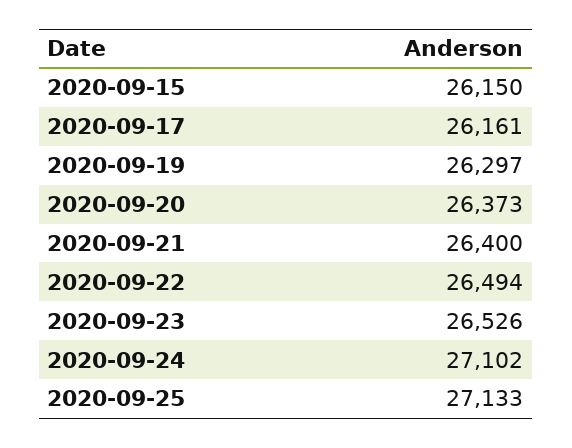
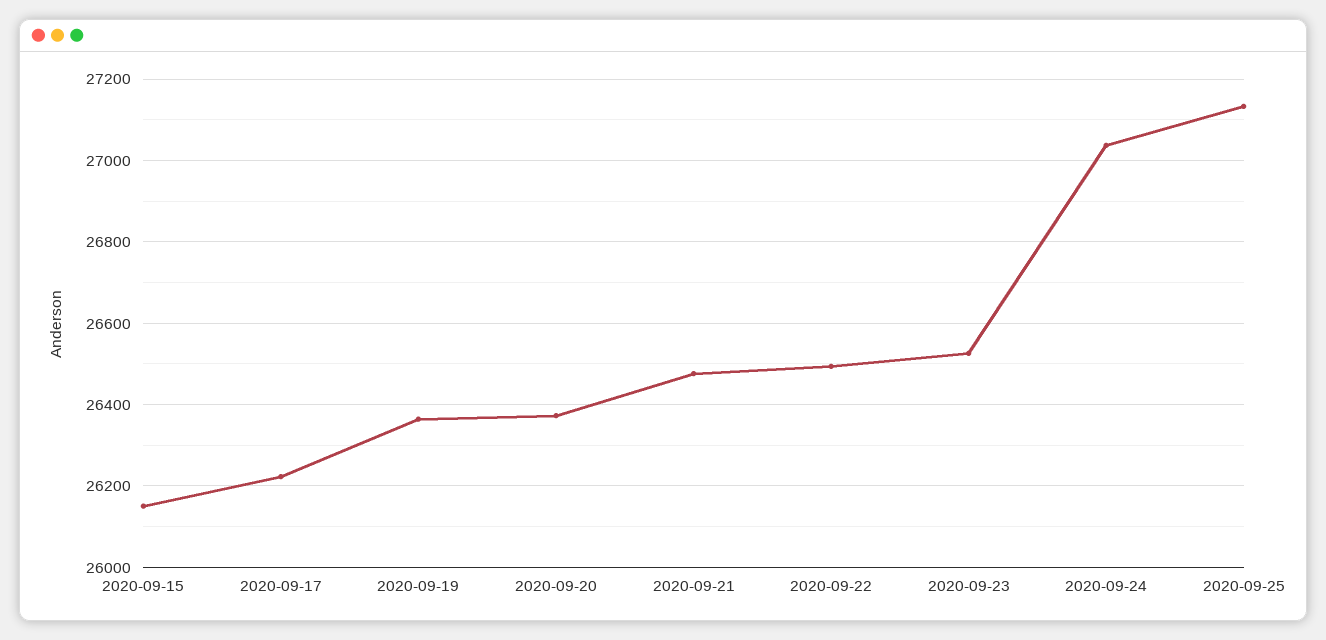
  {
    "2020-09-15": 26150,
-   "2020-09-17": 26161,
+   "2020-09-17": 26220,
-   "2020-09-19": 26297,
+   "2020-09-19": 26360,
    "2020-09-20": 26373,
-   "2020-09-21": 26400,
+   "2020-09-21": 26480,
    "2020-09-22": 26494,
    "2020-09-23": 26526,
-   "2020-09-24": 27102,
+   "2020-09-24": 27040,
    "2020-09-25": 27133
  }

